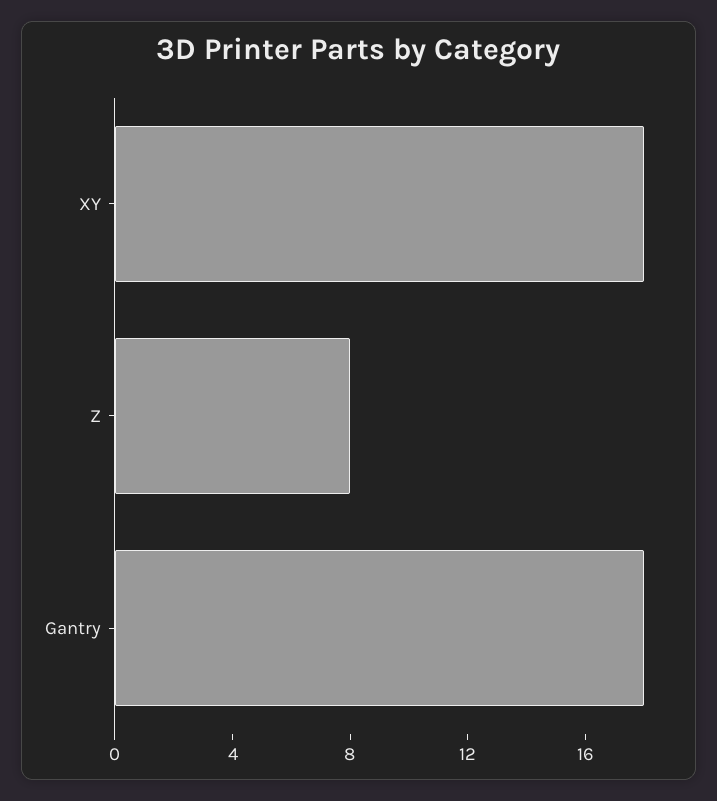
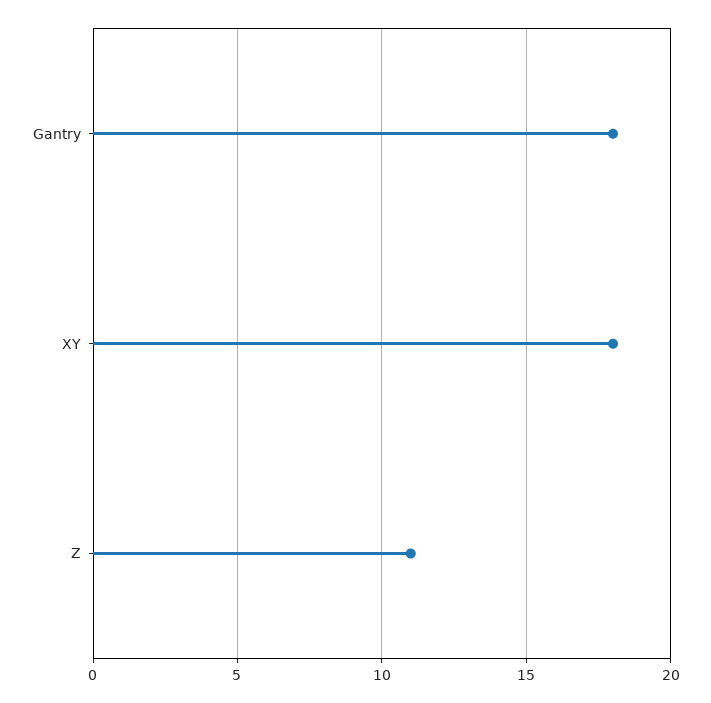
  {
    "XY": 18,
-   "Z": 8,
+   "Z": 11,
    "Gantry": 18
  }

